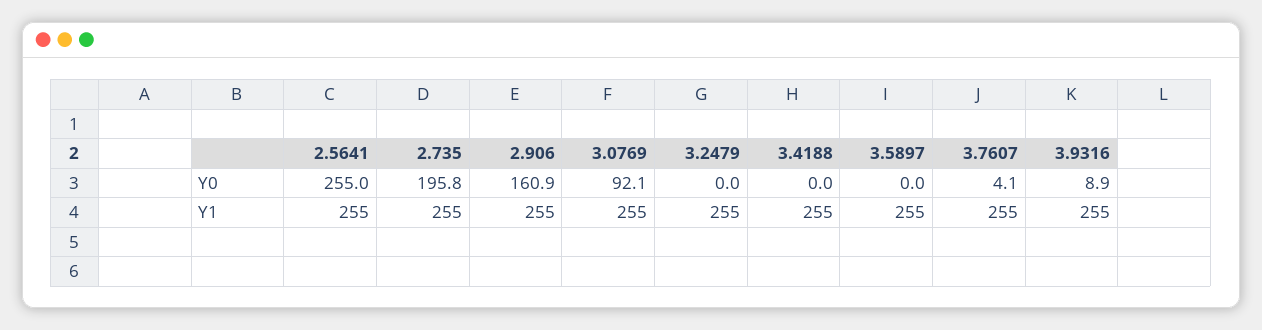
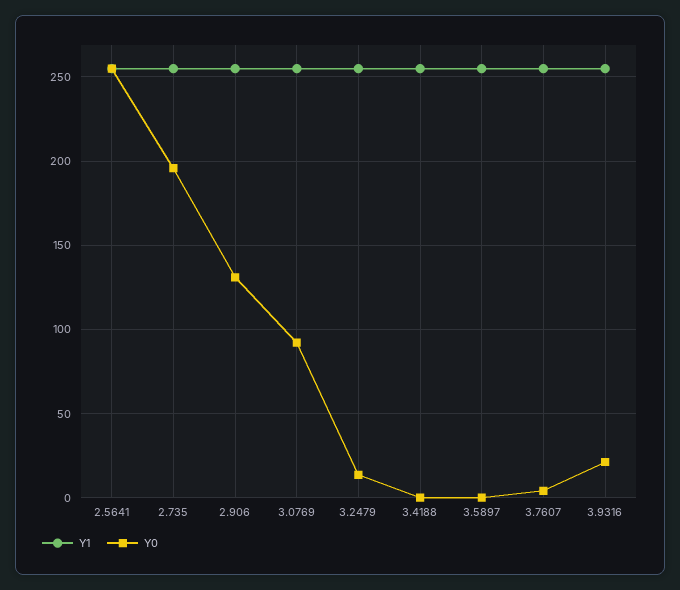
  {
    "Y0": {
      "2.5641": 255,
      "2.735": 195.8,
-     "2.906": 160.9,
+     "2.906": 130,
      "3.0769": 92.1,
-     "3.2479": 0,
+     "3.2479": 15,
      "3.4188": 0,
      "3.5897": 0,
      "3.7607": 4.1,
-     "3.9316": 8.9
+     "3.9316": 20
    },
    "Y1": {
      "2.5641": 255,
      "2.735": 255,
      "2.906": 255,
      "3.0769": 255,
      "3.2479": 255,
      "3.4188": 255,
      "3.5897": 255,
      "3.7607": 255,
      "3.9316": 255
    }
  }

